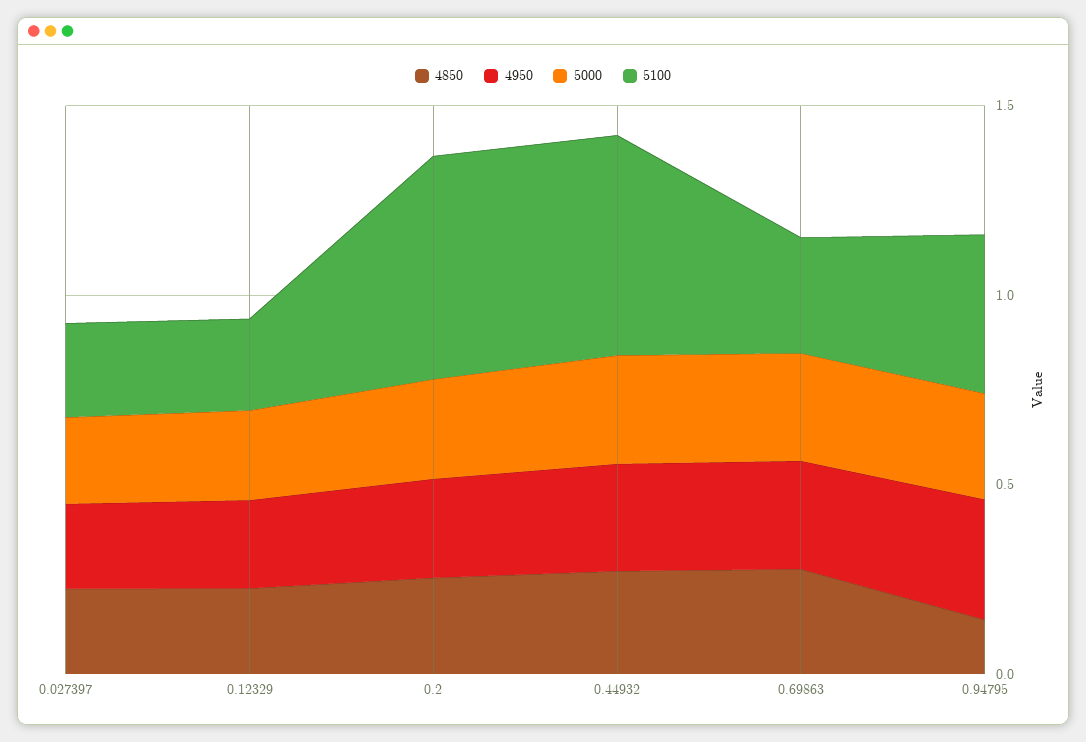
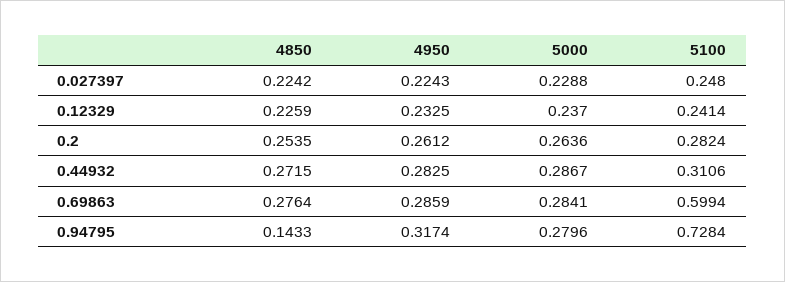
  {
    "4850": {
      "0.027397": 0.2242,
      "0.12329": 0.2259,
      "0.2": 0.2535,
      "0.44932": 0.2715,
      "0.69863": 0.2764,
      "0.94795": 0.1433
    },
    "4950": {
      "0.027397": 0.2243,
      "0.12329": 0.2325,
      "0.2": 0.2612,
      "0.44932": 0.2825,
      "0.69863": 0.2859,
      "0.94795": 0.3174
    },
    "5000": {
      "0.027397": 0.2288,
      "0.12329": 0.237,
      "0.2": 0.2636,
      "0.44932": 0.2867,
      "0.69863": 0.2841,
      "0.94795": 0.2796
    },
    "5100": {
      "0.027397": 0.248,
      "0.12329": 0.2414,
-     "0.2": 0.6,
+     "0.2": 0.2824,
-     "0.44932": 0.6,
+     "0.44932": 0.3106,
-     "0.69863": 0.3,
+     "0.69863": 0.5994,
-     "0.94795": 0.4
+     "0.94795": 0.7284
    }
  }

